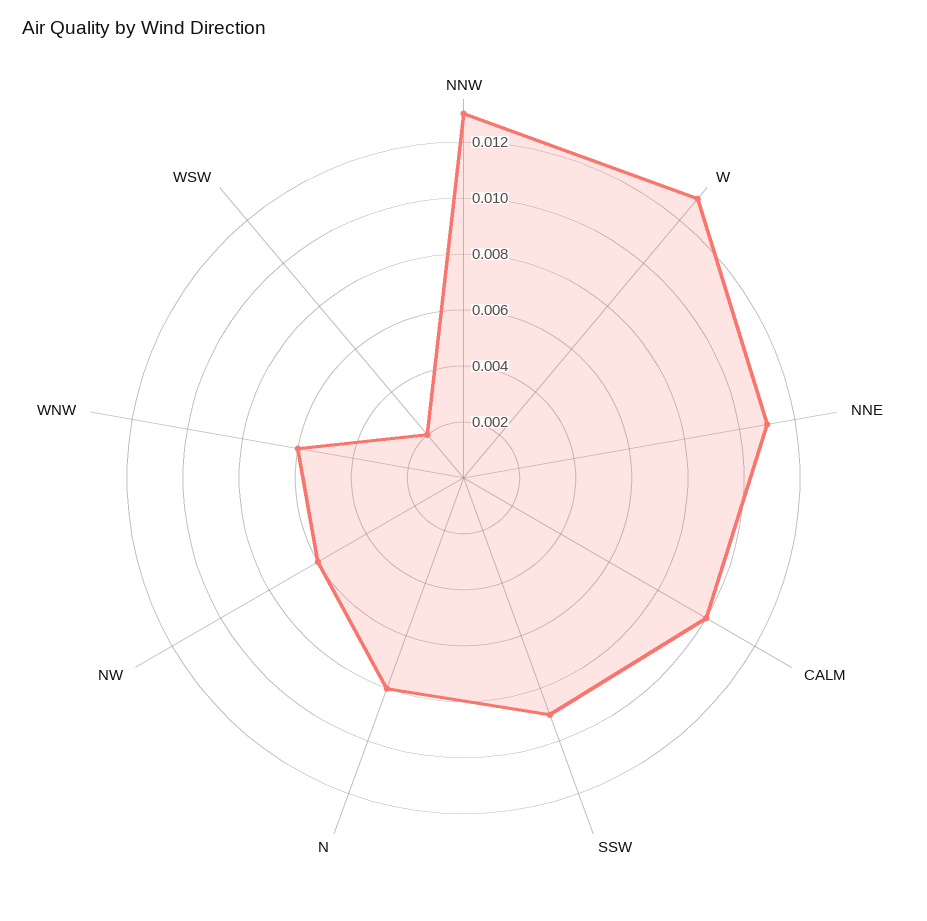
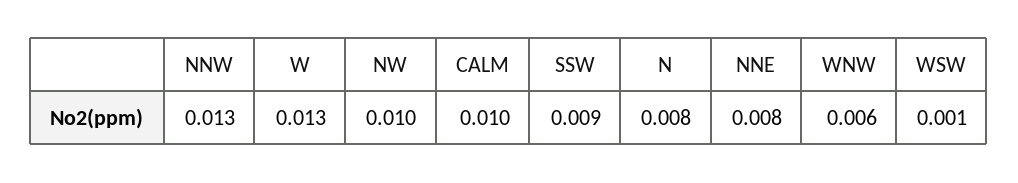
  {
    "NNW": 0.013,
    "W": 0.013,
-   "NNE": 0.011,
+   "NNE": 0.008,
    "CALM": 0.01,
    "SSW": 0.009,
    "N": 0.008,
-   "NW": 0.006,
+   "NW": 0.01,
    "WNW": 0.006,
-   "WSW": 0.002
+   "WSW": 0.001
  }

